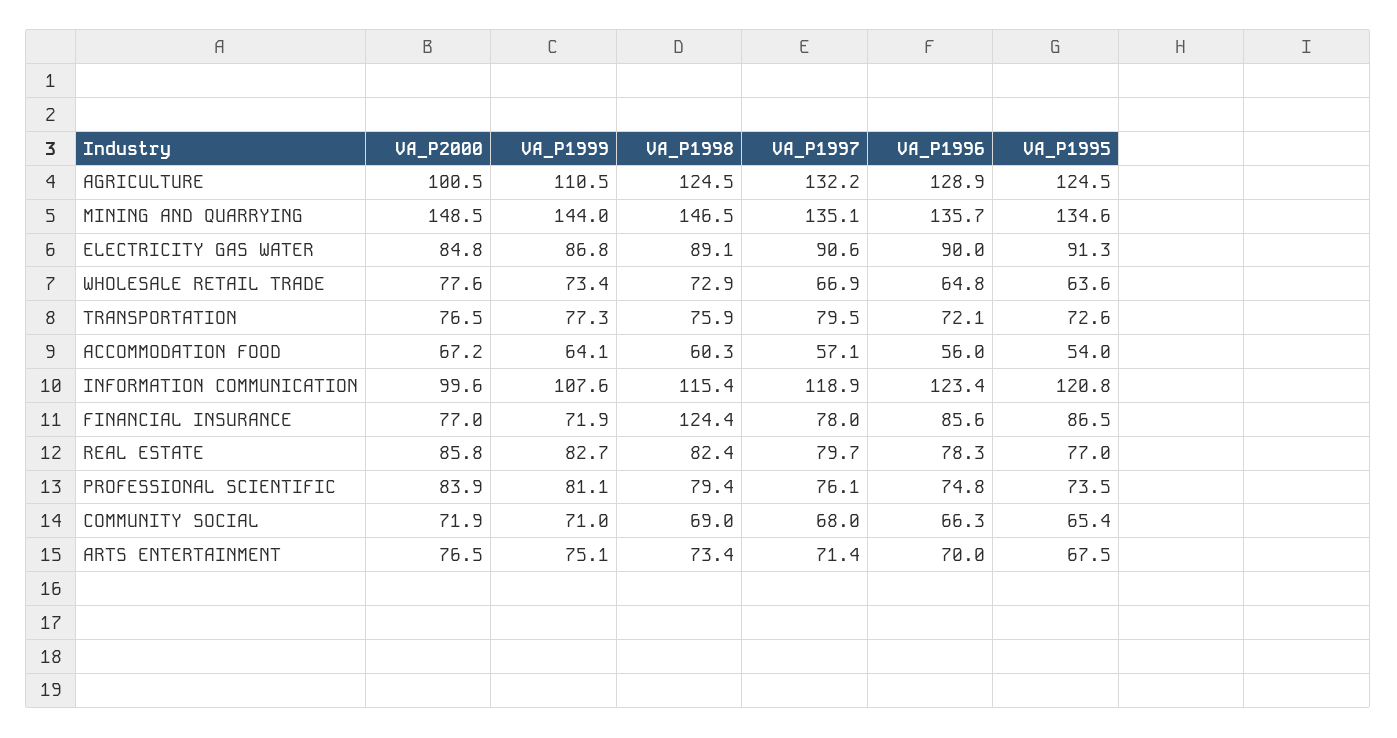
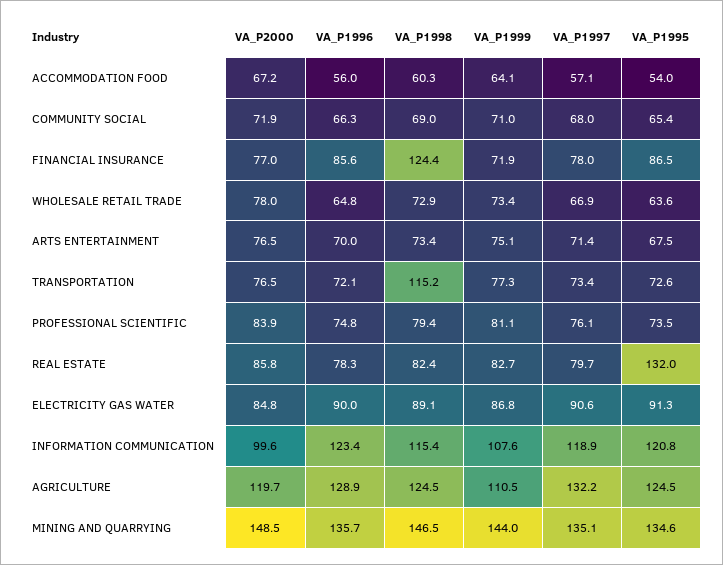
  {
    "VA_P2000": {
-     "AGRICULTURE": 100.5,
+     "AGRICULTURE": 119.7,
      "MINING AND QUARRYING": 148.5,
      "ELECTRICITY GAS WATER": 84.8,
-     "WHOLESALE RETAIL TRADE": 77.6,
+     "WHOLESALE RETAIL TRADE": 78,
      "TRANSPORTATION": 76.5,
      "ACCOMMODATION FOOD": 67.2,
      "INFORMATION COMMUNICATION": 99.6,
      "FINANCIAL INSURANCE": 77,
      "REAL ESTATE": 85.8,
      "PROFESSIONAL SCIENTIFIC": 83.9,
      "COMMUNITY SOCIAL": 71.9,
      "ARTS ENTERTAINMENT": 76.5
    },
    "VA_P1999": {
      "AGRICULTURE": 110.5,
      "MINING AND QUARRYING": 144,
      "ELECTRICITY GAS WATER": 86.8,
      "WHOLESALE RETAIL TRADE": 73.4,
      "TRANSPORTATION": 77.3,
      "ACCOMMODATION FOOD": 64.1,
      "INFORMATION COMMUNICATION": 107.6,
      "FINANCIAL INSURANCE": 71.9,
      "REAL ESTATE": 82.7,
      "PROFESSIONAL SCIENTIFIC": 81.1,
      "COMMUNITY SOCIAL": 71,
      "ARTS ENTERTAINMENT": 75.1
    },
    "VA_P1998": {
      "AGRICULTURE": 124.5,
      "MINING AND QUARRYING": 146.5,
      "ELECTRICITY GAS WATER": 89.1,
      "WHOLESALE RETAIL TRADE": 72.9,
-     "TRANSPORTATION": 75.9,
+     "TRANSPORTATION": 115.2,
      "ACCOMMODATION FOOD": 60.3,
      "INFORMATION COMMUNICATION": 115.4,
      "FINANCIAL INSURANCE": 124.4,
      "REAL ESTATE": 82.4,
      "PROFESSIONAL SCIENTIFIC": 79.4,
      "COMMUNITY SOCIAL": 69,
      "ARTS ENTERTAINMENT": 73.4
    },
    "VA_P1997": {
      "AGRICULTURE": 132.2,
      "MINING AND QUARRYING": 135.1,
      "ELECTRICITY GAS WATER": 90.6,
      "WHOLESALE RETAIL TRADE": 66.9,
-     "TRANSPORTATION": 79.5,
+     "TRANSPORTATION": 73.4,
      "ACCOMMODATION FOOD": 57.1,
      "INFORMATION COMMUNICATION": 118.9,
      "FINANCIAL INSURANCE": 78,
      "REAL ESTATE": 79.7,
      "PROFESSIONAL SCIENTIFIC": 76.1,
      "COMMUNITY SOCIAL": 68,
      "ARTS ENTERTAINMENT": 71.4
    },
    "VA_P1996": {
      "AGRICULTURE": 128.9,
      "MINING AND QUARRYING": 135.7,
      "ELECTRICITY GAS WATER": 90,
      "WHOLESALE RETAIL TRADE": 64.8,
      "TRANSPORTATION": 72.1,
      "ACCOMMODATION FOOD": 56,
      "INFORMATION COMMUNICATION": 123.4,
      "FINANCIAL INSURANCE": 85.6,
      "REAL ESTATE": 78.3,
      "PROFESSIONAL SCIENTIFIC": 74.8,
      "COMMUNITY SOCIAL": 66.3,
      "ARTS ENTERTAINMENT": 70
    },
    "VA_P1995": {
      "AGRICULTURE": 124.5,
      "MINING AND QUARRYING": 134.6,
      "ELECTRICITY GAS WATER": 91.3,
      "WHOLESALE RETAIL TRADE": 63.6,
      "TRANSPORTATION": 72.6,
      "ACCOMMODATION FOOD": 54,
      "INFORMATION COMMUNICATION": 120.8,
      "FINANCIAL INSURANCE": 86.5,
-     "REAL ESTATE": 77,
+     "REAL ESTATE": 132,
      "PROFESSIONAL SCIENTIFIC": 73.5,
      "COMMUNITY SOCIAL": 65.4,
      "ARTS ENTERTAINMENT": 67.5
    }
  }

